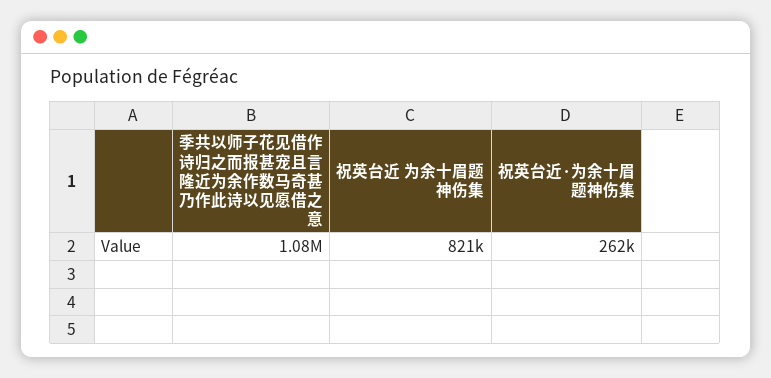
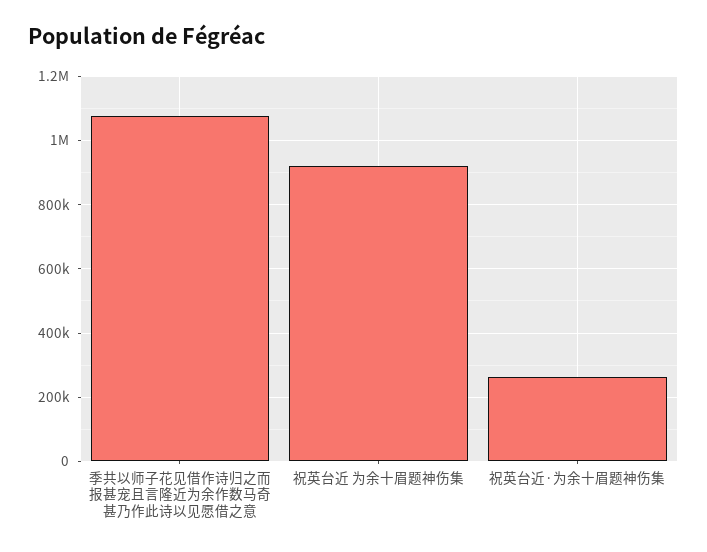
  {
    "季共以师子花见借作诗归之而报甚宠且言隆近为余作数马奇甚乃作此诗以见愿借之意": 1080000,
-   "祝英台近 为余十眉题神伤集": 821000,
+   "祝英台近 为余十眉题神伤集": 920000,
    "祝英台近·为余十眉题神伤集": 262000
  }

